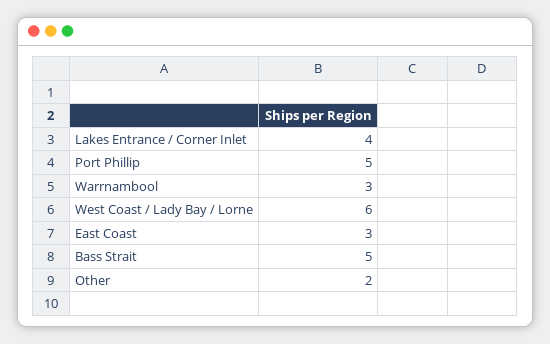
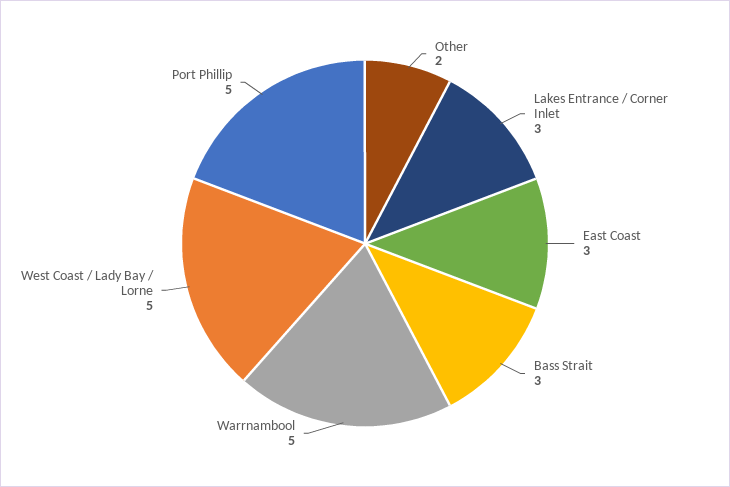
  {
-   "Lakes Entrance / Corner Inlet": 4,
+   "Lakes Entrance / Corner Inlet": 3,
    "Port Phillip": 5,
-   "Warrnambool": 3,
+   "Warrnambool": 5,
-   "West Coast / Lady Bay / Lorne": 6,
+   "West Coast / Lady Bay / Lorne": 5,
    "East Coast": 3,
-   "Bass Strait": 5,
+   "Bass Strait": 3,
    "Other": 2
  }

